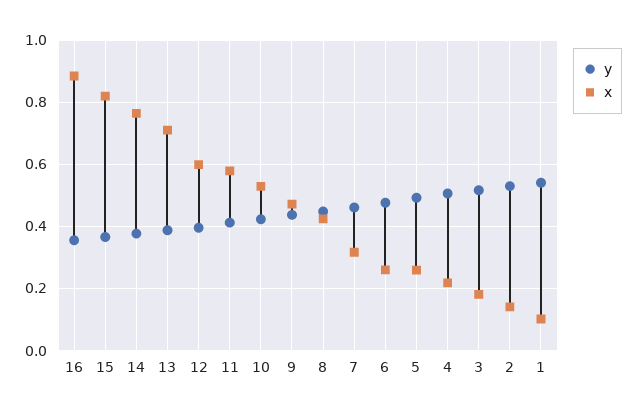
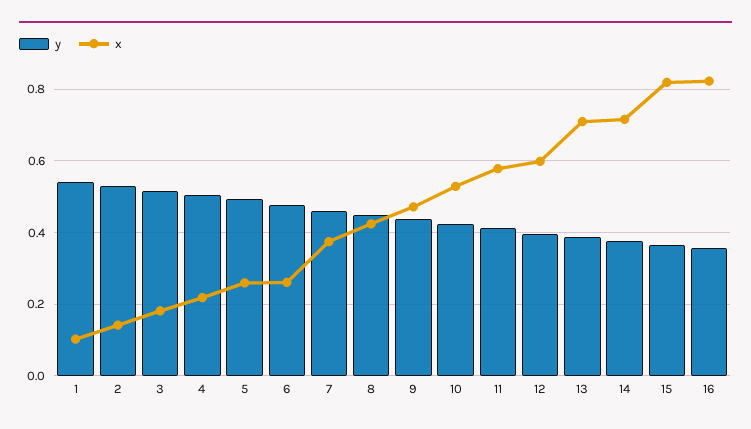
  {
    "y": {
      "16": 0.36,
      "15": 0.36,
      "14": 0.38,
      "13": 0.38,
      "12": 0.4,
      "11": 0.42,
      "10": 0.42,
      "9": 0.44,
      "8": 0.44,
      "7": 0.46,
      "6": 0.48,
      "5": 0.5,
      "4": 0.5,
      "3": 0.52,
      "2": 0.52,
      "1": 0.54
    },
    "x": {
-     "16": 0.88,
+     "16": 0.82,
      "15": 0.82,
-     "14": 0.76,
+     "14": 0.72,
      "13": 0.7,
      "12": 0.6,
      "11": 0.58,
      "10": 0.52,
      "9": 0.48,
      "8": 0.42,
-     "7": 0.32,
+     "7": 0.38,
      "6": 0.26,
      "5": 0.26,
      "4": 0.22,
      "3": 0.18,
      "2": 0.14,
      "1": 0.1
    }
  }

